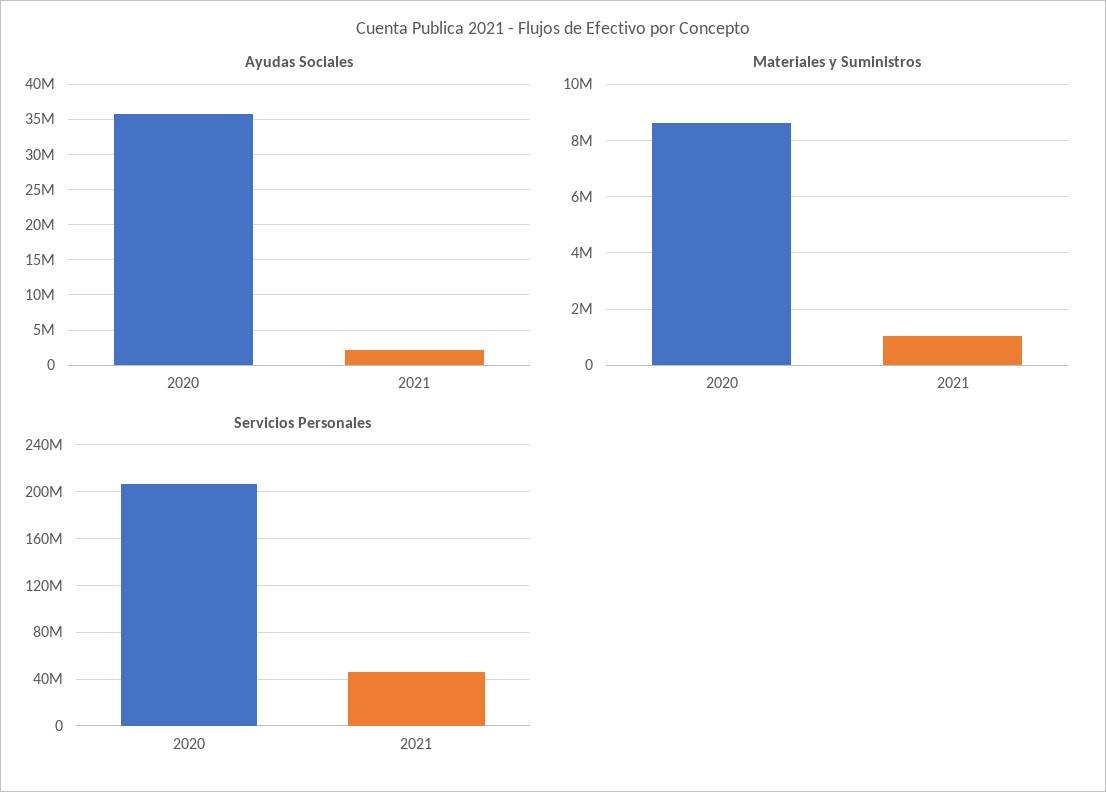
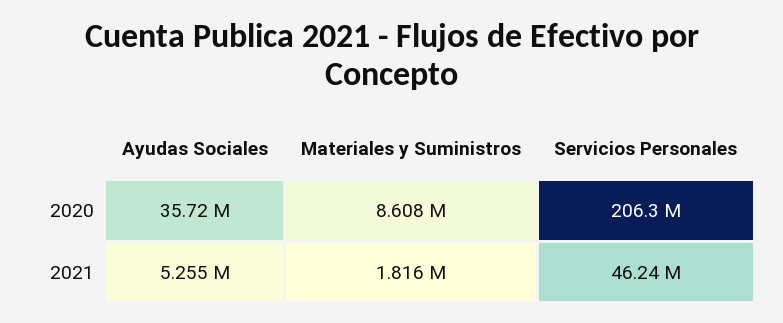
  {
    "Ayudas Sociales": {
      "2020": 35720000,
-     "2021": 2000000
+     "2021": 5255000
    },
    "Materiales y Suministros": {
      "2020": 8608000,
-     "2021": 1000000
+     "2021": 1816000
    },
    "Servicios Personales": {
      "2020": 206300000,
      "2021": 46240000
    }
  }

